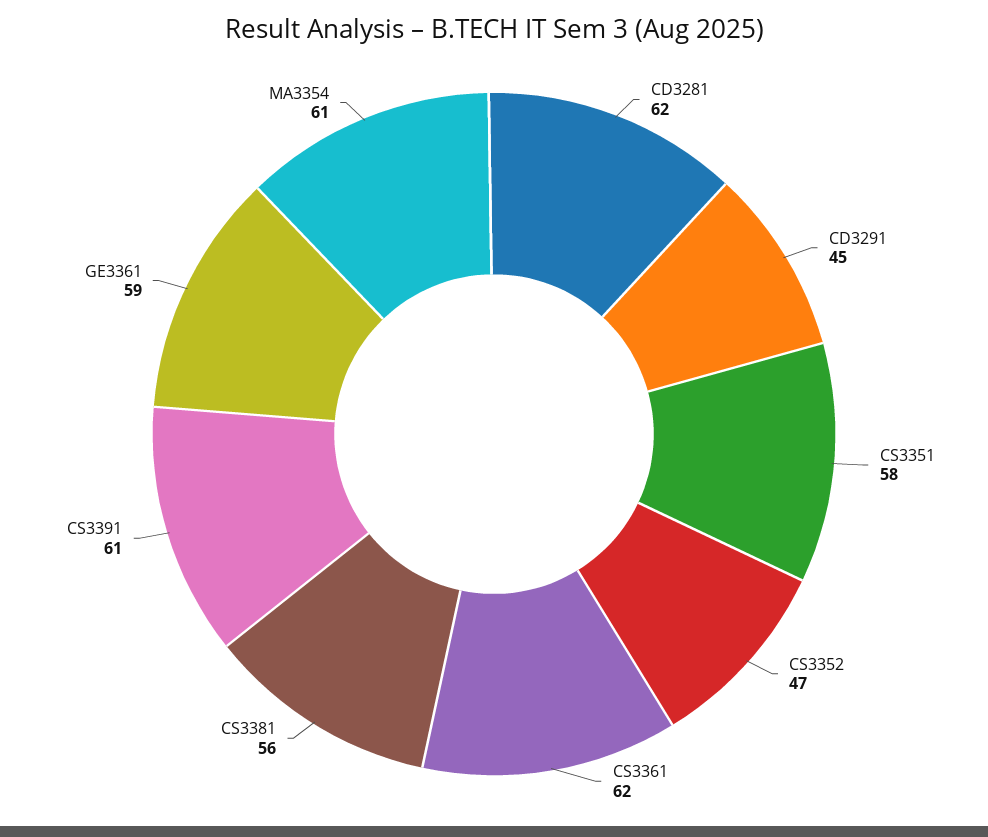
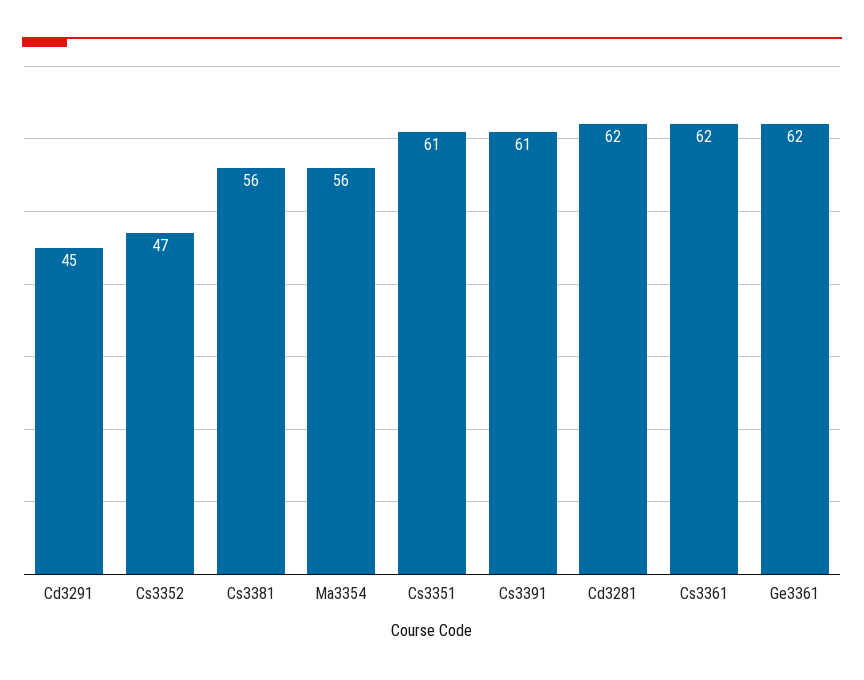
  {
    "CD3281": 62,
    "CD3291": 45,
-   "CS3351": 58,
+   "CS3351": 61,
    "CS3352": 47,
    "CS3361": 62,
    "CS3381": 56,
    "CS3391": 61,
-   "GE3361": 59,
+   "GE3361": 62,
-   "MA3354": 61
+   "MA3354": 56
  }

